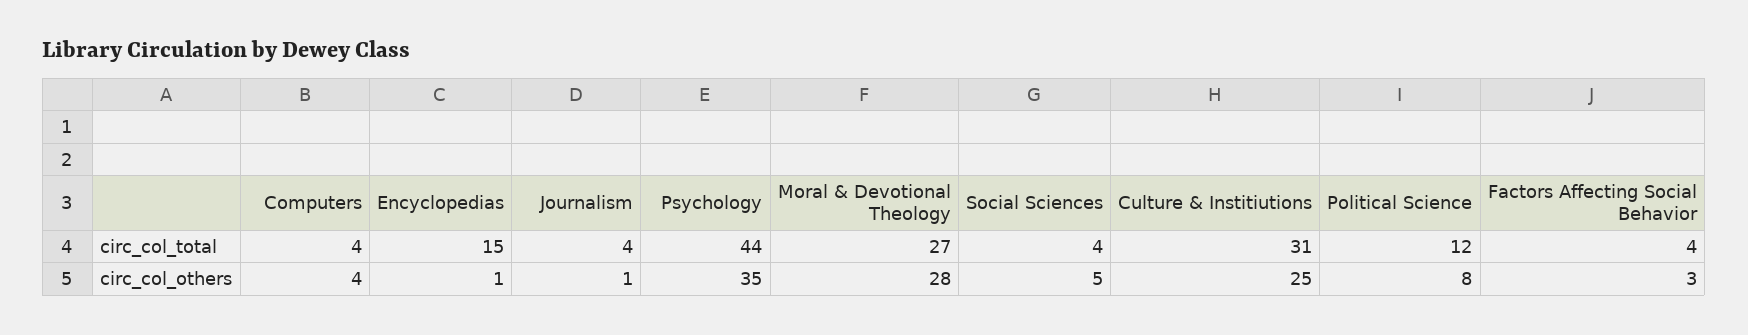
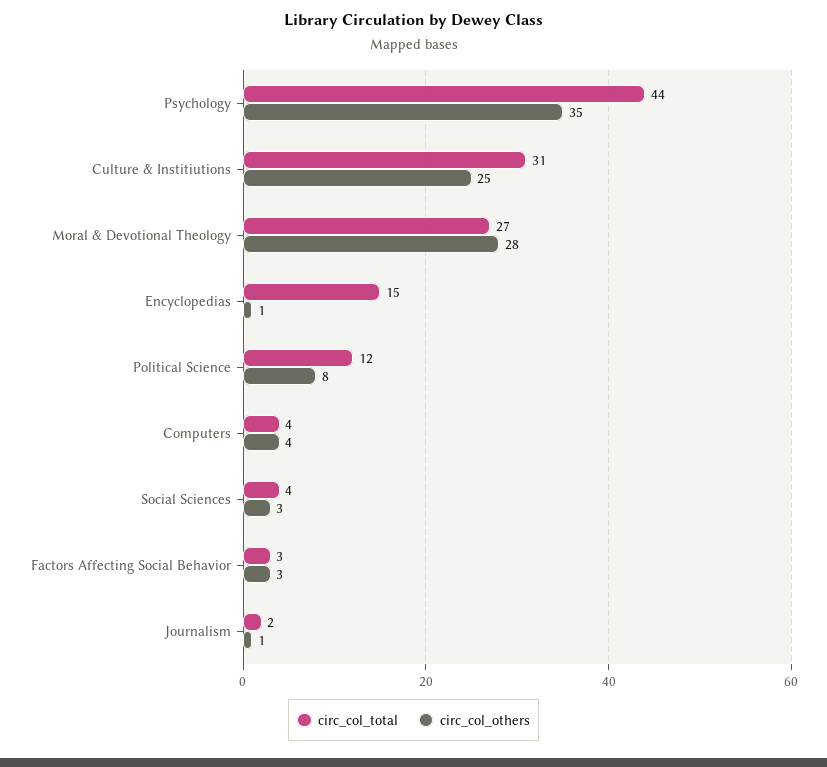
  {
    "circ_col_total": {
      "Computers": 4,
      "Encyclopedias": 15,
-     "Journalism": 4,
+     "Journalism": 2,
      "Psychology": 44,
      "Moral & Devotional Theology": 27,
      "Social Sciences": 4,
      "Culture & Institiutions": 31,
      "Political Science": 12,
-     "Factors Affecting Social Behavior": 4
+     "Factors Affecting Social Behavior": 3
    },
    "circ_col_others": {
      "Computers": 4,
      "Encyclopedias": 1,
      "Journalism": 1,
      "Psychology": 35,
      "Moral & Devotional Theology": 28,
-     "Social Sciences": 5,
+     "Social Sciences": 3,
      "Culture & Institiutions": 25,
      "Political Science": 8,
      "Factors Affecting Social Behavior": 3
    }
  }

